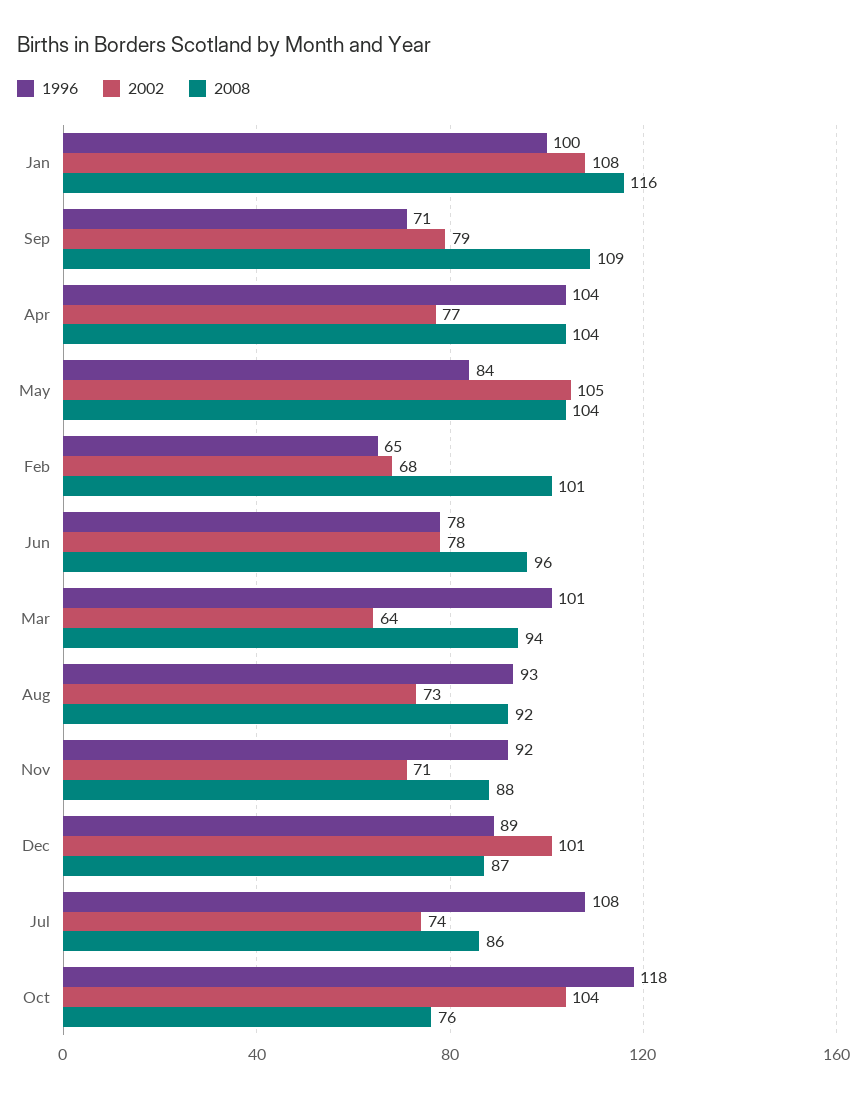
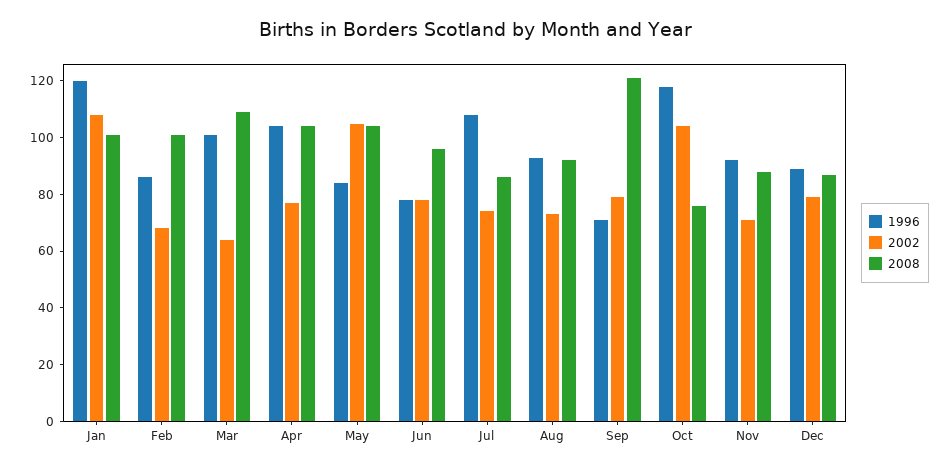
  {
    "1996": {
-     "Jan": 100,
+     "Jan": 120,
      "Sep": 71,
      "Apr": 104,
      "May": 84,
-     "Feb": 65,
+     "Feb": 85,
      "Jun": 78,
      "Mar": 101,
      "Aug": 93,
      "Nov": 92,
      "Dec": 89,
      "Jul": 108,
      "Oct": 118
    },
    "2002": {
      "Jan": 108,
      "Sep": 79,
      "Apr": 77,
      "May": 105,
      "Feb": 68,
      "Jun": 78,
      "Mar": 64,
      "Aug": 73,
      "Nov": 71,
-     "Dec": 101,
+     "Dec": 80,
      "Jul": 74,
      "Oct": 104
    },
    "2008": {
-     "Jan": 116,
+     "Jan": 100,
-     "Sep": 109,
+     "Sep": 120,
      "Apr": 104,
      "May": 104,
      "Feb": 101,
      "Jun": 96,
-     "Mar": 94,
+     "Mar": 110,
      "Aug": 92,
      "Nov": 88,
      "Dec": 87,
      "Jul": 86,
      "Oct": 76
    }
  }

